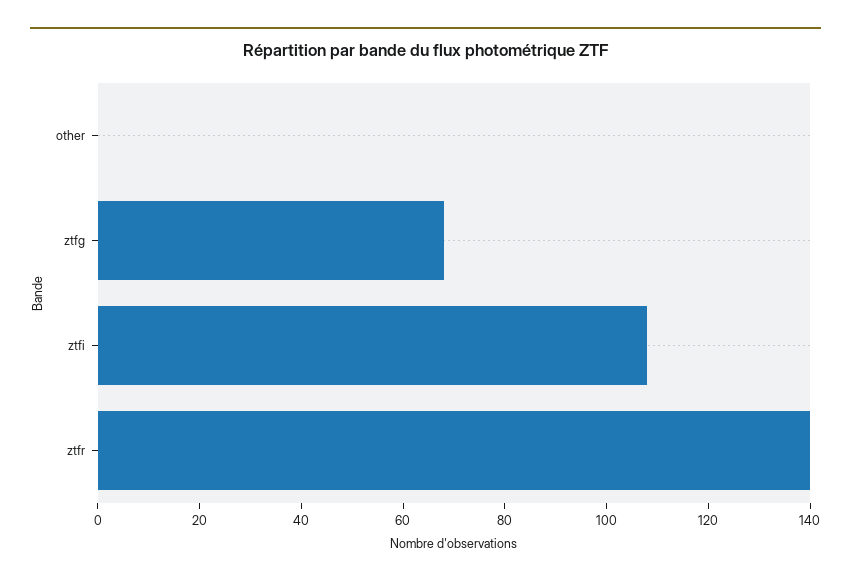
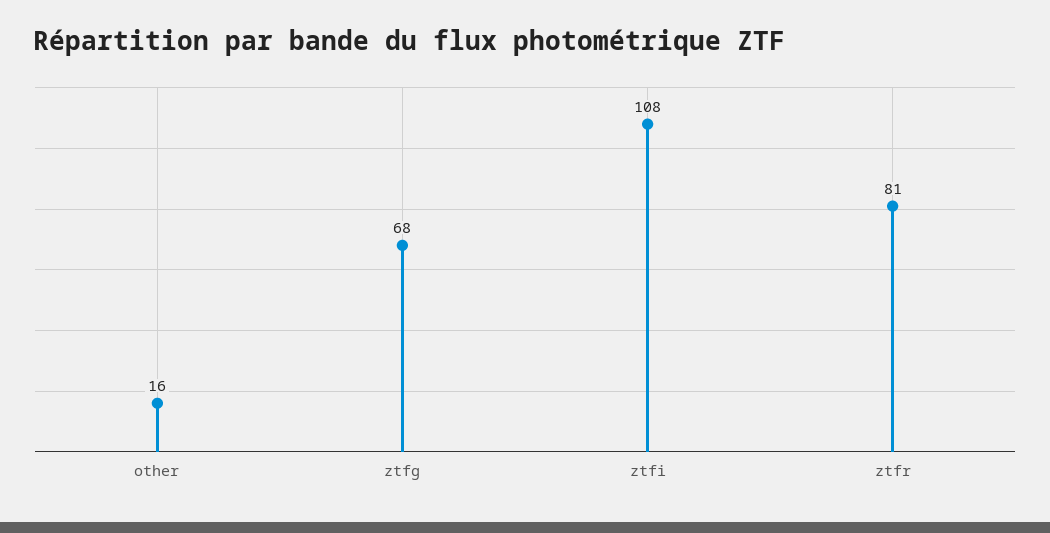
  {
-   "other": 0,
+   "other": 16,
    "ztfg": 68,
    "ztfi": 108,
-   "ztfr": 140
+   "ztfr": 81
  }

